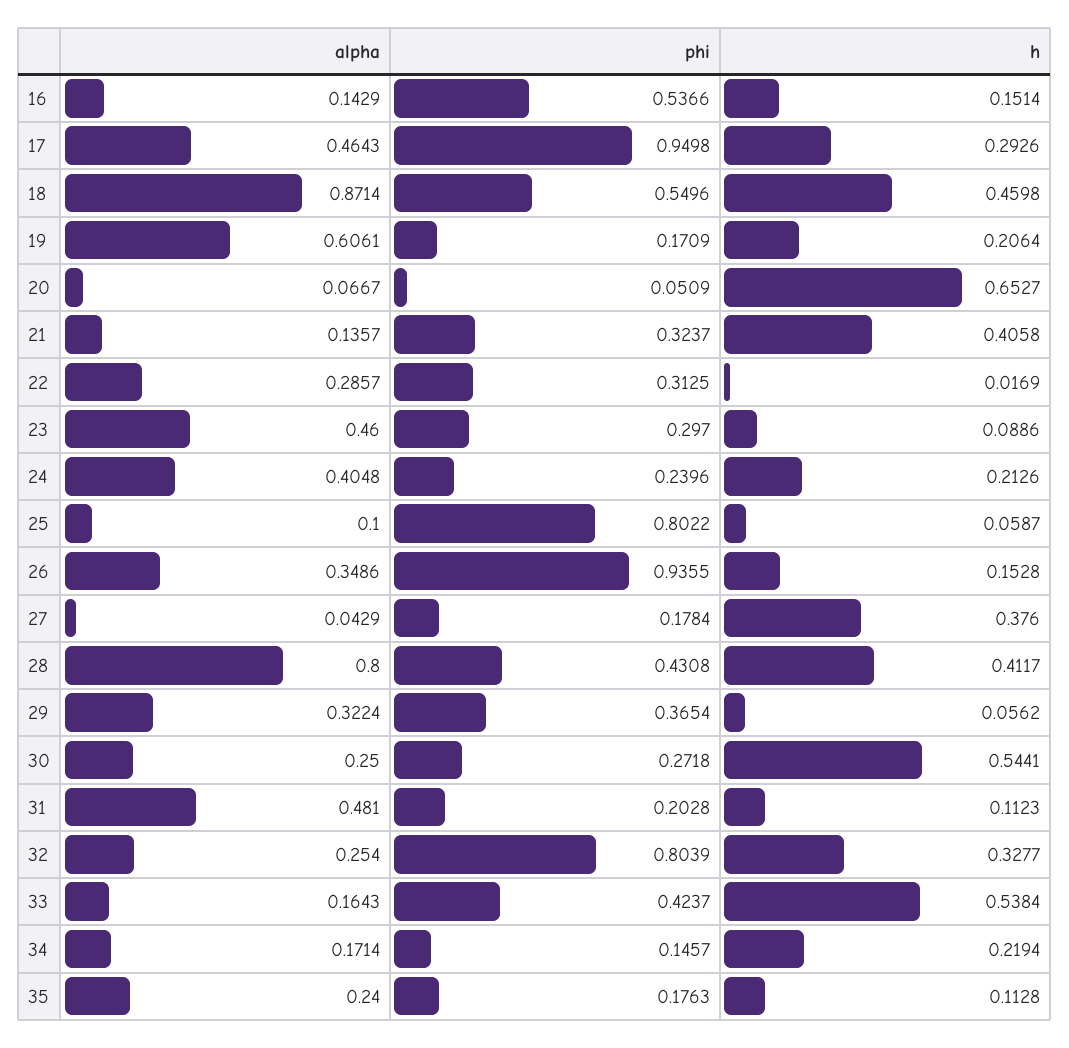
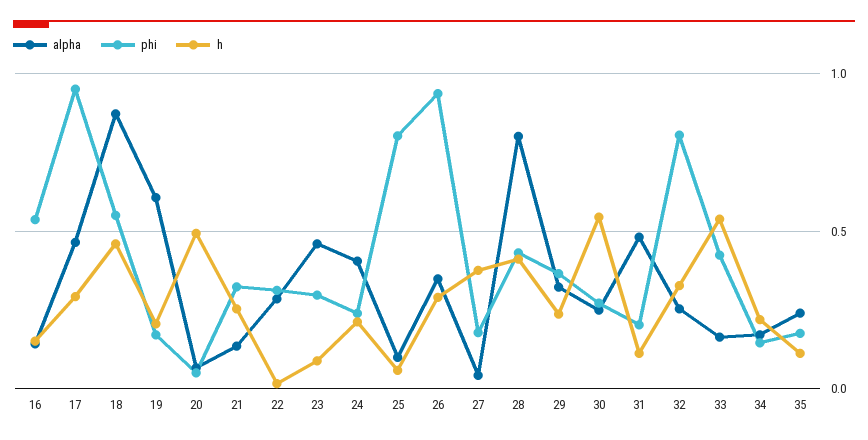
  {
    "alpha": {
      "16": 0.1429,
      "17": 0.4643,
      "18": 0.8714,
      "19": 0.6061,
      "20": 0.0667,
      "21": 0.1357,
      "22": 0.2857,
      "23": 0.46,
      "24": 0.4048,
      "25": 0.1,
      "26": 0.3486,
      "27": 0.0429,
      "28": 0.8,
      "29": 0.3224,
      "30": 0.25,
      "31": 0.481,
      "32": 0.254,
      "33": 0.1643,
      "34": 0.1714,
      "35": 0.24
    },
    "phi": {
      "16": 0.5366,
      "17": 0.9498,
      "18": 0.5496,
      "19": 0.1709,
      "20": 0.0509,
      "21": 0.3237,
      "22": 0.3125,
      "23": 0.297,
      "24": 0.2396,
      "25": 0.8022,
      "26": 0.9355,
      "27": 0.1784,
      "28": 0.4308,
      "29": 0.3654,
      "30": 0.2718,
      "31": 0.2028,
      "32": 0.8039,
      "33": 0.4237,
      "34": 0.1457,
      "35": 0.1763
    },
    "h": {
      "16": 0.1514,
      "17": 0.2926,
      "18": 0.4598,
      "19": 0.2064,
-     "20": 0.6527,
+     "20": 0.5,
-     "21": 0.4058,
+     "21": 0.25,
      "22": 0.0169,
      "23": 0.0886,
      "24": 0.2126,
      "25": 0.0587,
-     "26": 0.1528,
+     "26": 0.3,
      "27": 0.376,
      "28": 0.4117,
-     "29": 0.0562,
+     "29": 0.25,
      "30": 0.5441,
      "31": 0.1123,
      "32": 0.3277,
      "33": 0.5384,
      "34": 0.2194,
      "35": 0.1128
    }
  }

